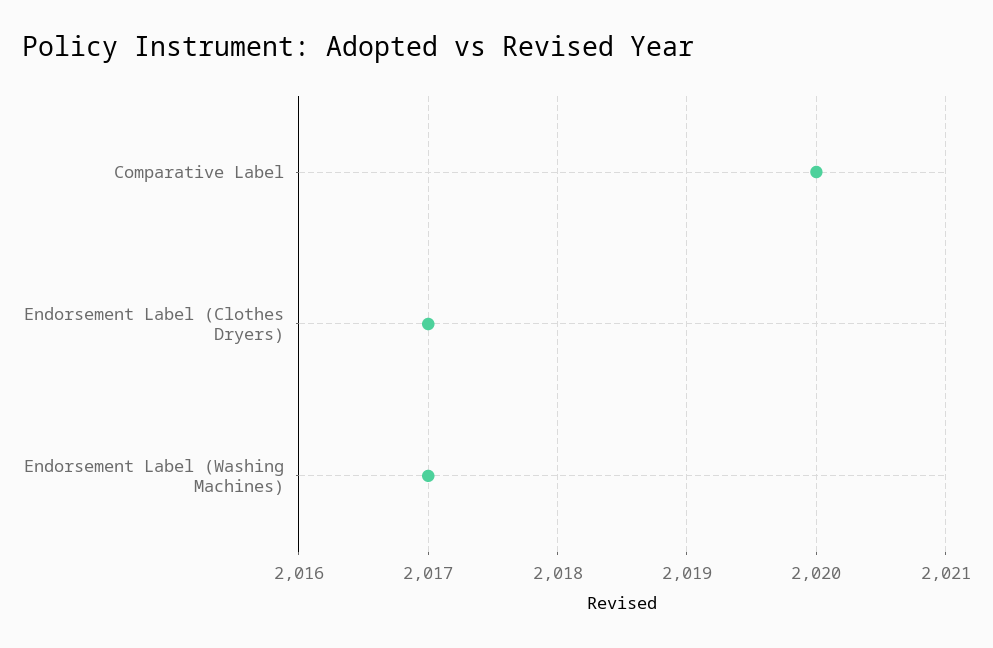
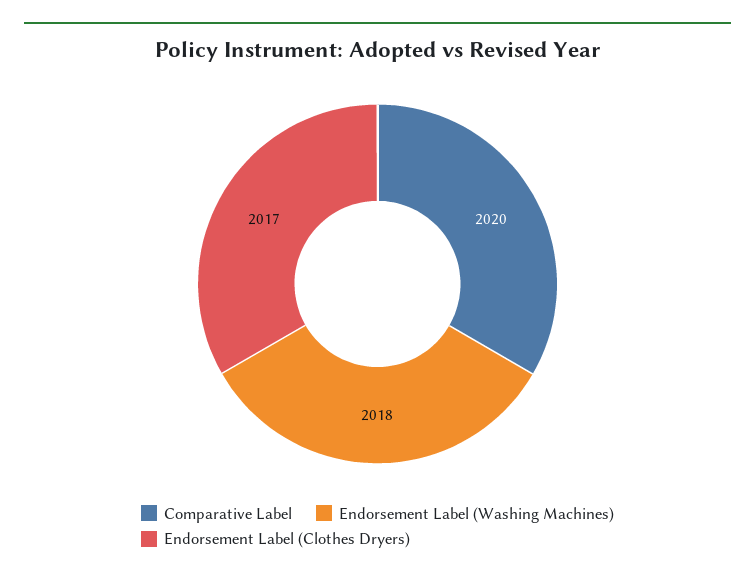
  {
    "Comparative Label": 2020,
    "Endorsement Label (Clothes Dryers)": 2017,
-   "Endorsement Label (Washing Machines)": 2017
+   "Endorsement Label (Washing Machines)": 2018
  }

